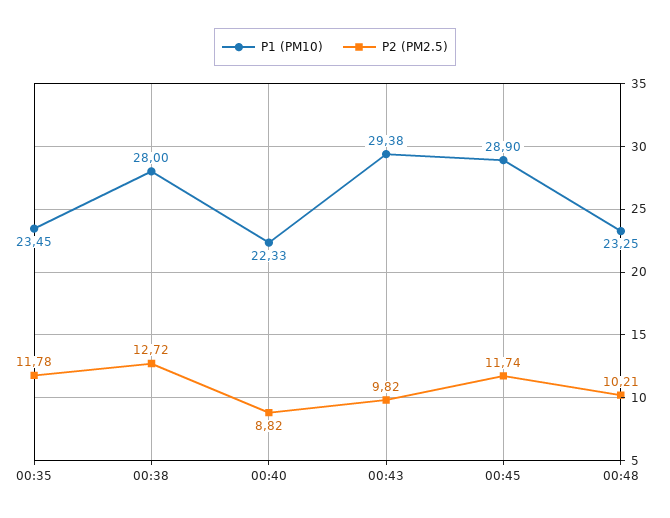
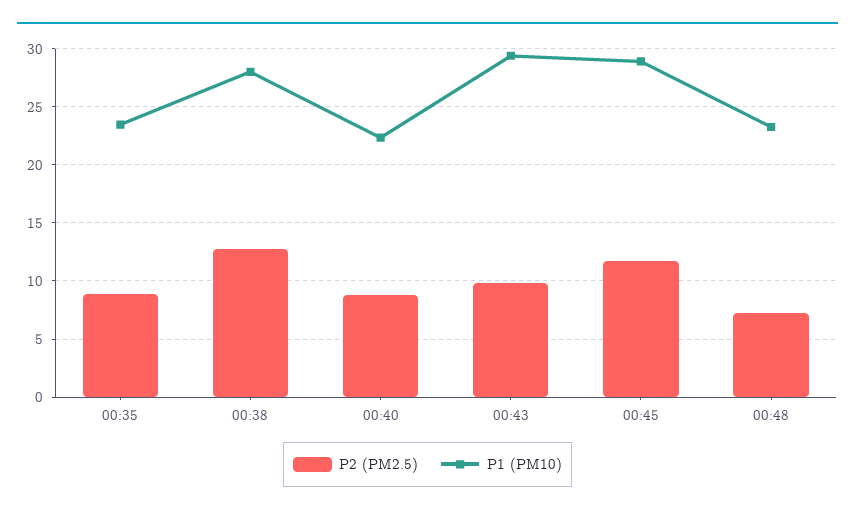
  {
    "P1 (PM10)": {
      "00:35": 23.45,
      "00:38": 28,
      "00:40": 22.33,
      "00:43": 29.38,
      "00:45": 28.9,
      "00:48": 23.25
    },
    "P2 (PM2.5)": {
-     "00:35": 11.78,
+     "00:35": 9,
      "00:38": 12.72,
      "00:40": 8.82,
      "00:43": 9.82,
      "00:45": 11.74,
-     "00:48": 10.21
+     "00:48": 7
    }
  }

